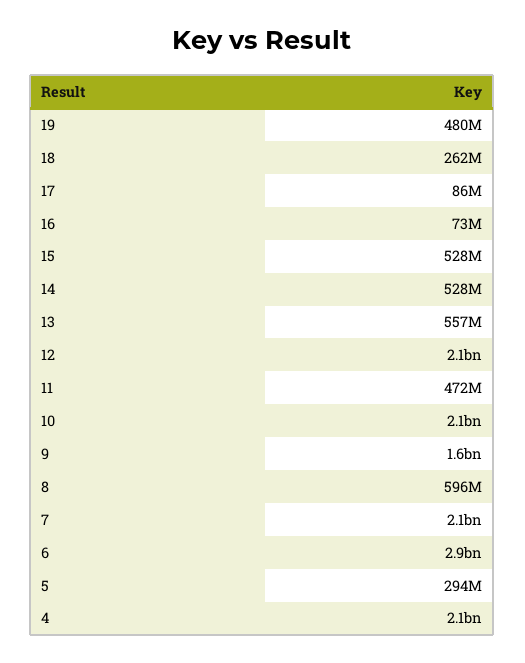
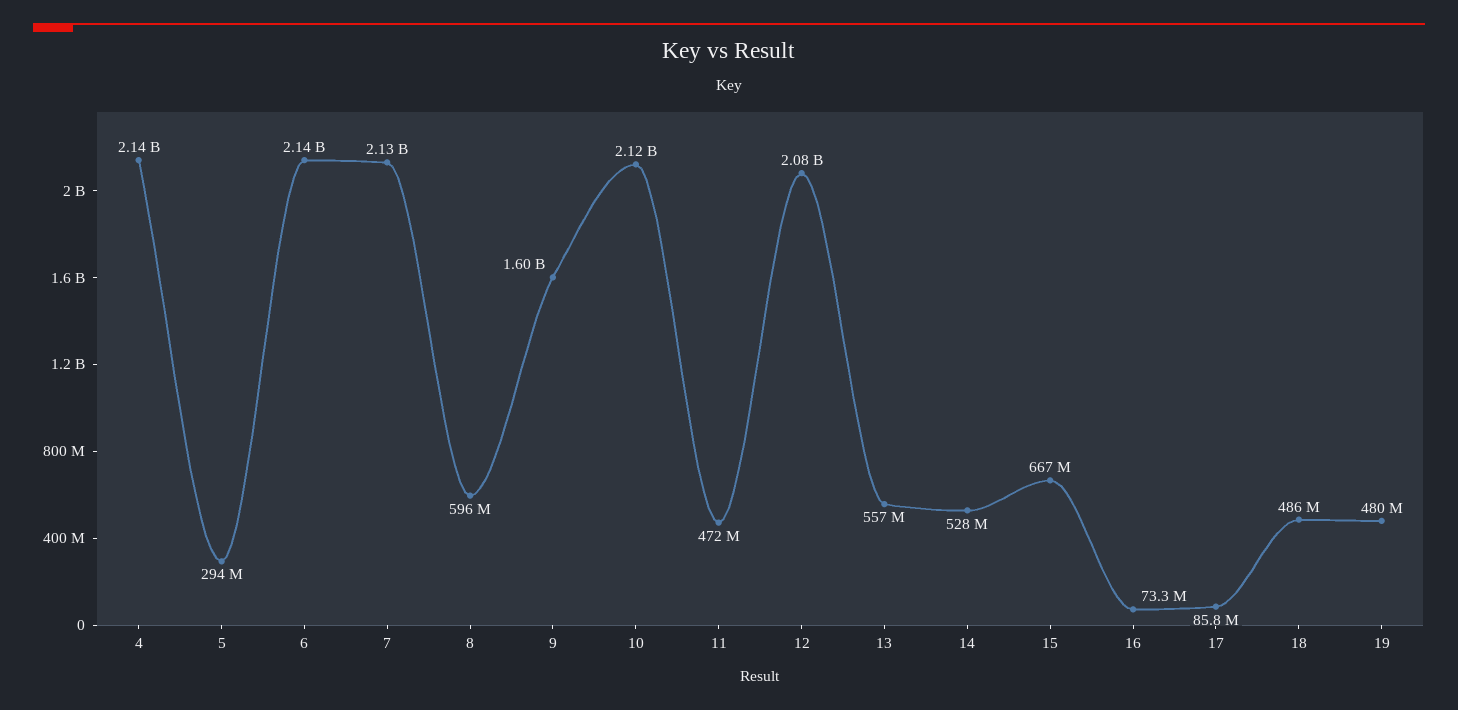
  {
    "19": 480000000,
-   "18": 262000000,
+   "18": 486000000,
    "17": 85800000,
    "16": 73300000,
-   "15": 528000000,
+   "15": 667000000,
    "14": 528000000,
    "13": 557000000,
    "12": 2080000000,
    "11": 472000000,
    "10": 2120000000,
    "9": 1600000000,
    "8": 596000000,
    "7": 2130000000,
-   "6": 2900000000,
+   "6": 2140000000,
    "5": 294000000,
    "4": 2140000000
  }

